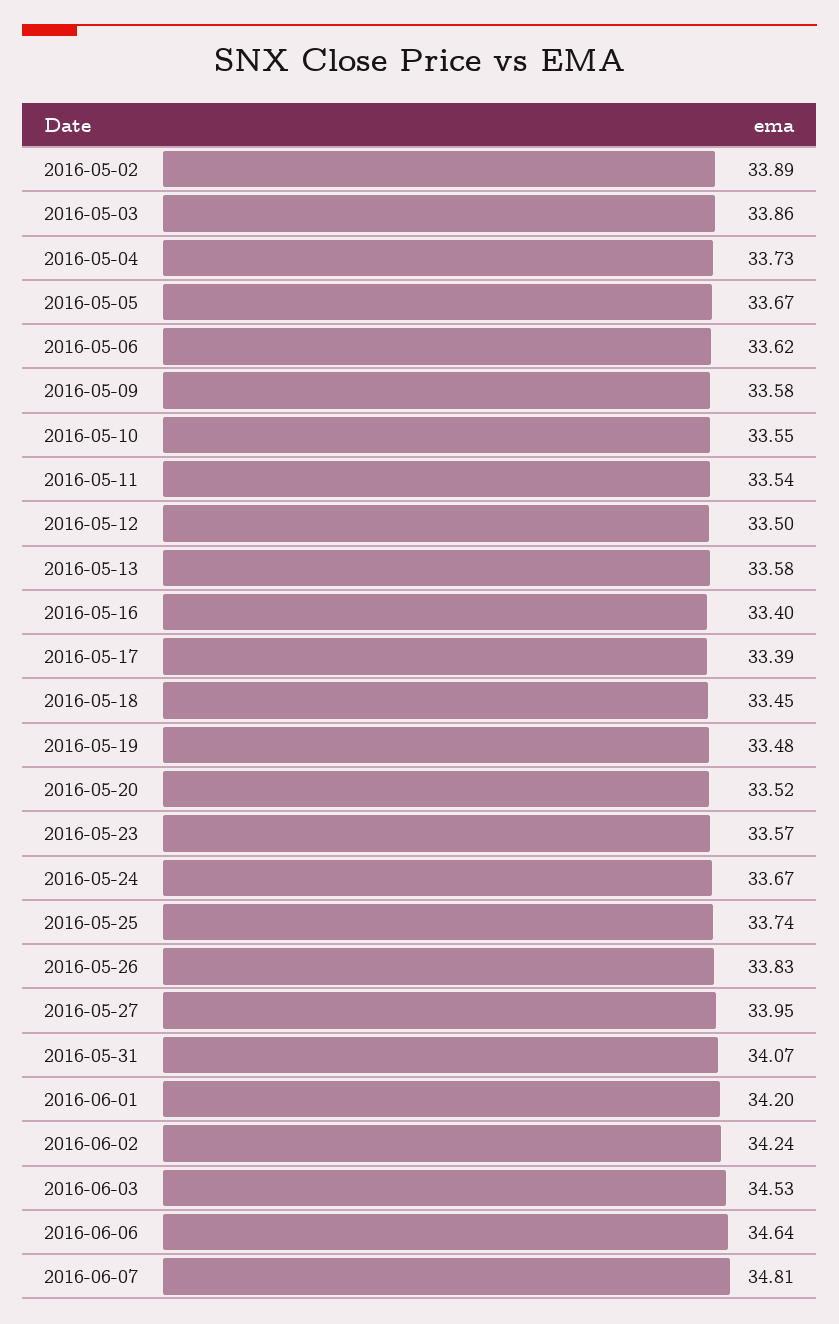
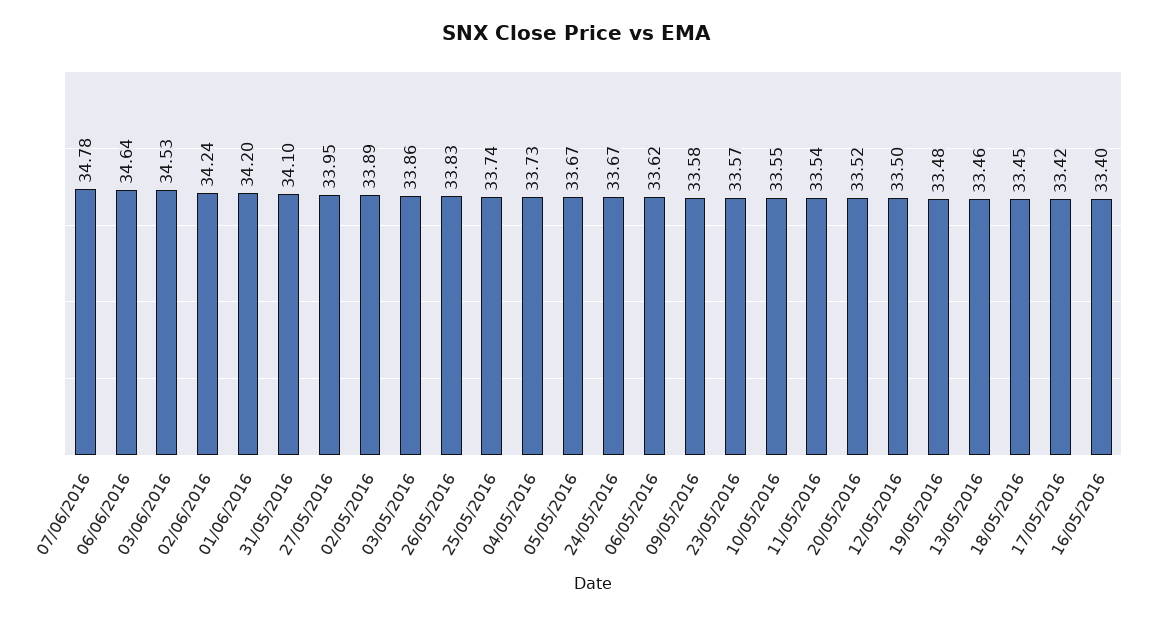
  {
    "2016-05-02": 33.89,
    "2016-05-03": 33.86,
    "2016-05-04": 33.73,
    "2016-05-05": 33.67,
    "2016-05-06": 33.62,
    "2016-05-09": 33.58,
    "2016-05-10": 33.55,
    "2016-05-11": 33.54,
    "2016-05-12": 33.5,
-   "2016-05-13": 33.58,
+   "2016-05-13": 33.46,
    "2016-05-16": 33.4,
-   "2016-05-17": 33.39,
+   "2016-05-17": 33.42,
    "2016-05-18": 33.45,
    "2016-05-19": 33.48,
    "2016-05-20": 33.52,
    "2016-05-23": 33.57,
    "2016-05-24": 33.67,
    "2016-05-25": 33.74,
    "2016-05-26": 33.83,
    "2016-05-27": 33.95,
-   "2016-05-31": 34.07,
+   "2016-05-31": 34.1,
    "2016-06-01": 34.2,
    "2016-06-02": 34.24,
    "2016-06-03": 34.53,
    "2016-06-06": 34.64,
-   "2016-06-07": 34.81
+   "2016-06-07": 34.78
  }

